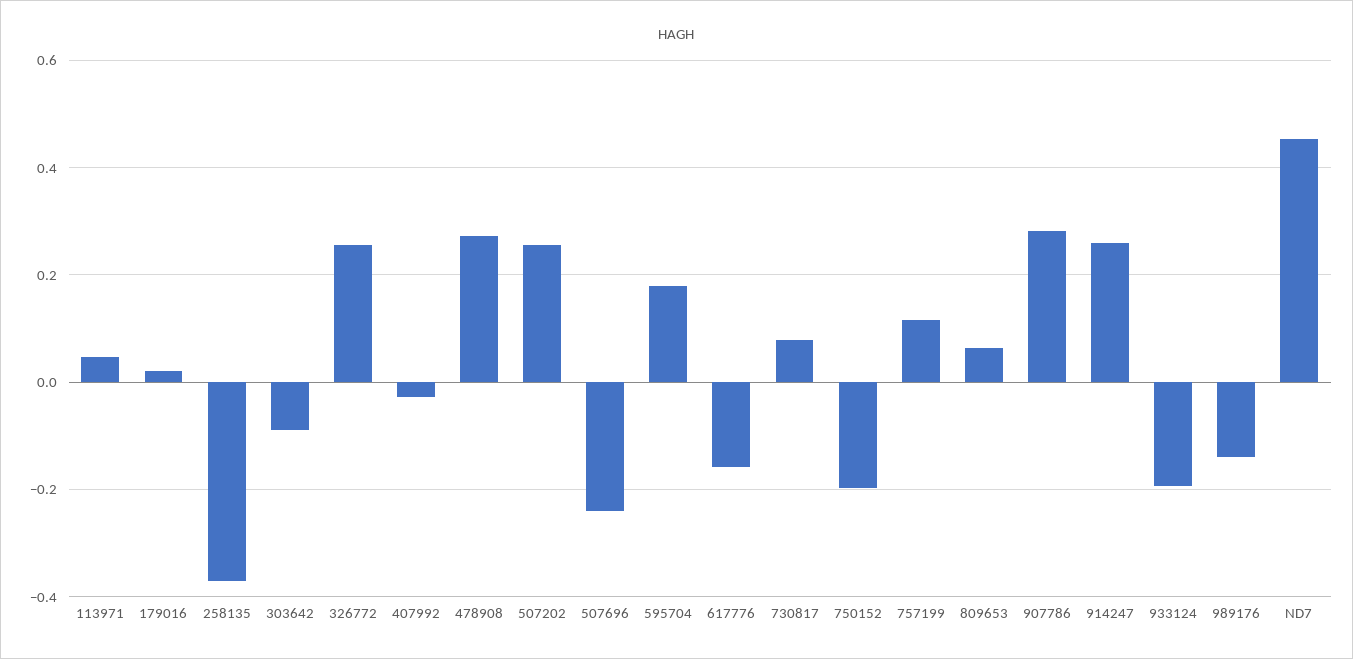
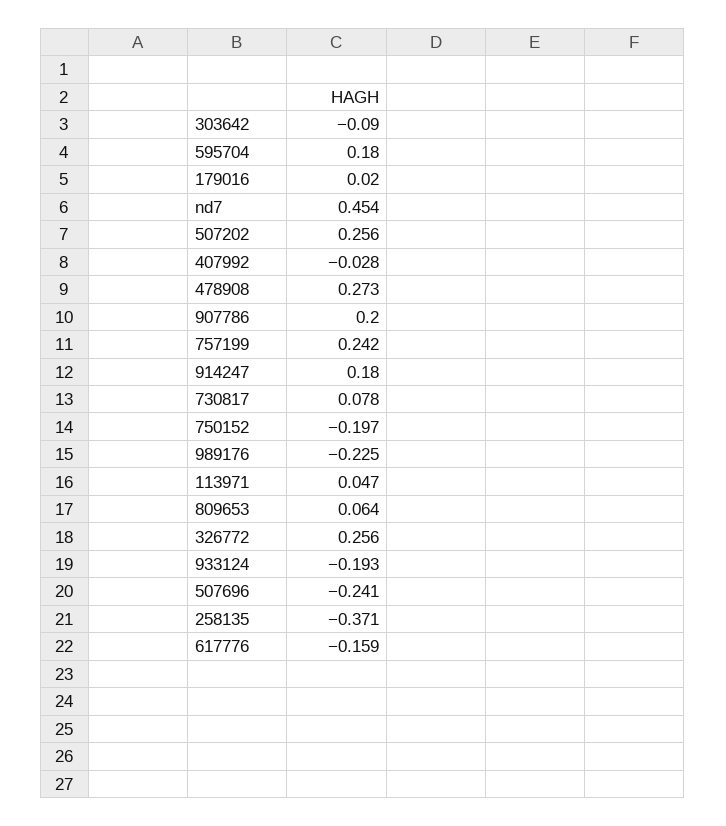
  {
    "113971": 0.047,
    "179016": 0.02,
    "258135": -0.371,
    "303642": -0.09,
    "326772": 0.256,
    "407992": -0.028,
    "478908": 0.273,
    "507202": 0.256,
    "507696": -0.241,
    "595704": 0.18,
    "617776": -0.159,
    "730817": 0.078,
    "750152": -0.197,
-   "757199": 0.12,
+   "757199": 0.242,
    "809653": 0.064,
-   "907786": 0.28,
+   "907786": 0.2,
-   "914247": 0.26,
+   "914247": 0.18,
    "933124": -0.193,
-   "989176": -0.14,
+   "989176": -0.225,
    "ND7": 0.454
  }

